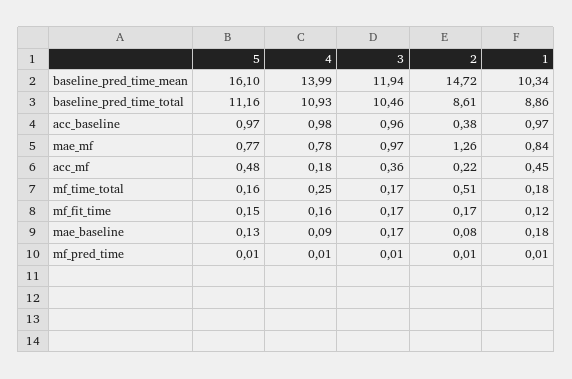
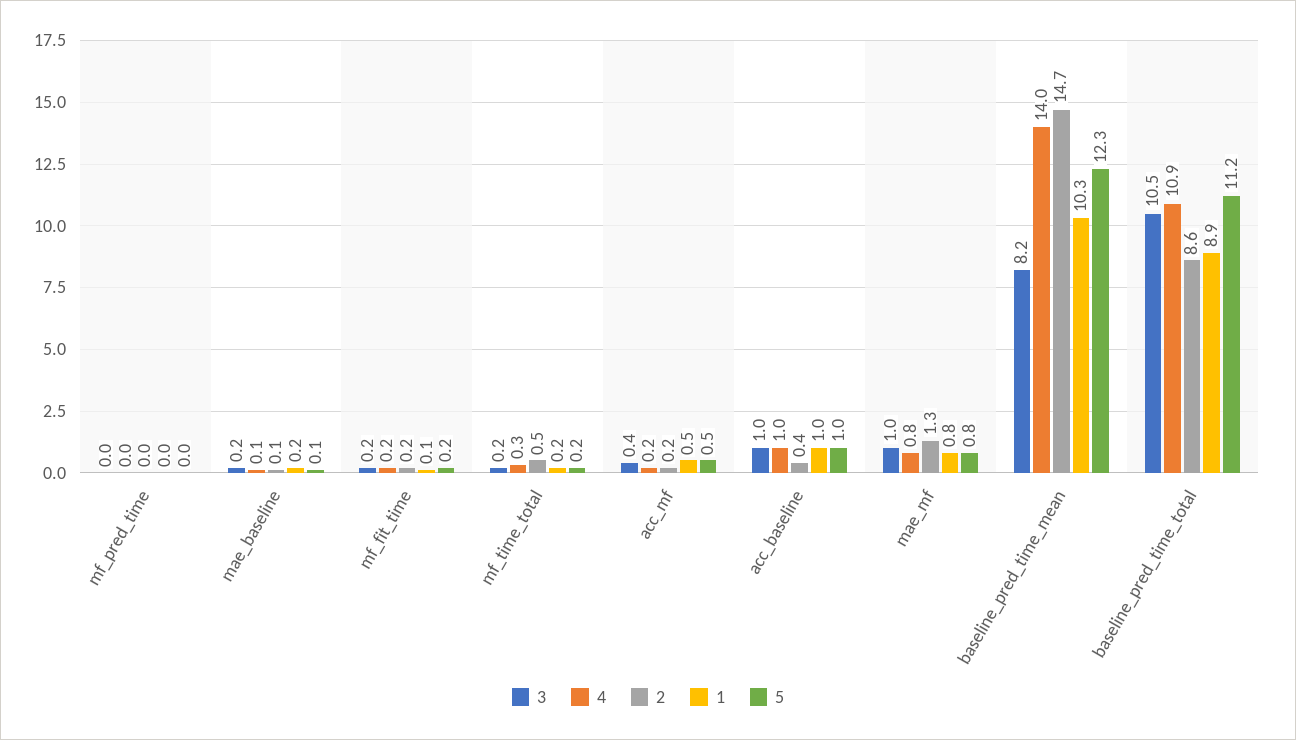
  {
    "5": {
-     "baseline_pred_time_mean": 16.1,
+     "baseline_pred_time_mean": 12.3,
      "baseline_pred_time_total": 11.16,
      "acc_baseline": 0.97,
      "mae_mf": 0.77,
      "acc_mf": 0.48,
      "mf_time_total": 0.16,
      "mf_fit_time": 0.15,
      "mae_baseline": 0.13,
      "mf_pred_time": 0.01
    },
    "4": {
      "baseline_pred_time_mean": 13.99,
      "baseline_pred_time_total": 10.93,
      "acc_baseline": 0.98,
      "mae_mf": 0.78,
      "acc_mf": 0.18,
      "mf_time_total": 0.25,
      "mf_fit_time": 0.16,
      "mae_baseline": 0.09,
      "mf_pred_time": 0.01
    },
    "3": {
-     "baseline_pred_time_mean": 11.94,
+     "baseline_pred_time_mean": 8.2,
      "baseline_pred_time_total": 10.46,
      "acc_baseline": 0.96,
      "mae_mf": 0.97,
      "acc_mf": 0.36,
      "mf_time_total": 0.17,
      "mf_fit_time": 0.17,
      "mae_baseline": 0.17,
      "mf_pred_time": 0.01
    },
    "2": {
      "baseline_pred_time_mean": 14.72,
      "baseline_pred_time_total": 8.61,
      "acc_baseline": 0.38,
      "mae_mf": 1.26,
      "acc_mf": 0.22,
      "mf_time_total": 0.51,
      "mf_fit_time": 0.17,
      "mae_baseline": 0.08,
      "mf_pred_time": 0.01
    },
    "1": {
      "baseline_pred_time_mean": 10.34,
      "baseline_pred_time_total": 8.86,
      "acc_baseline": 0.97,
      "mae_mf": 0.84,
      "acc_mf": 0.45,
      "mf_time_total": 0.18,
      "mf_fit_time": 0.12,
      "mae_baseline": 0.18,
      "mf_pred_time": 0.01
    }
  }

